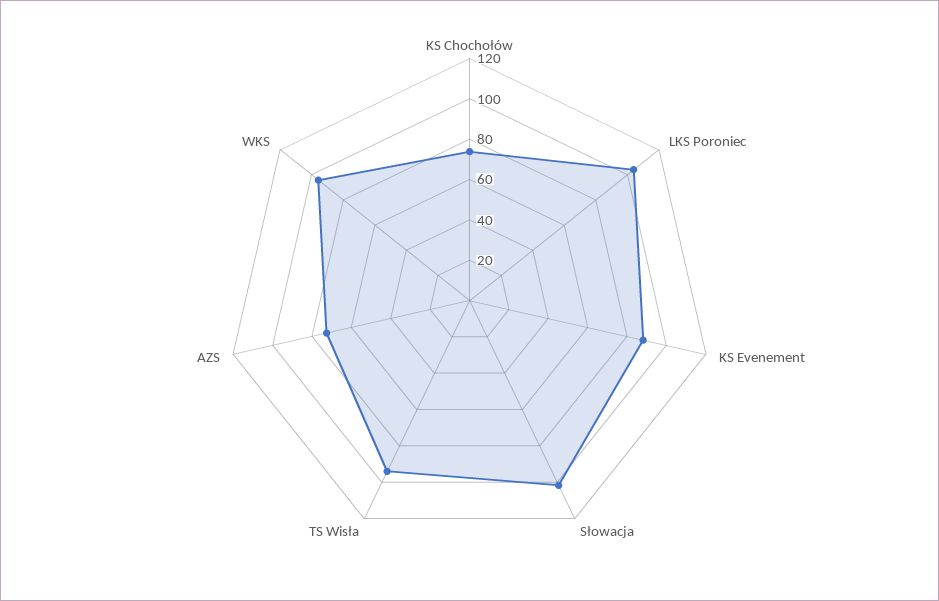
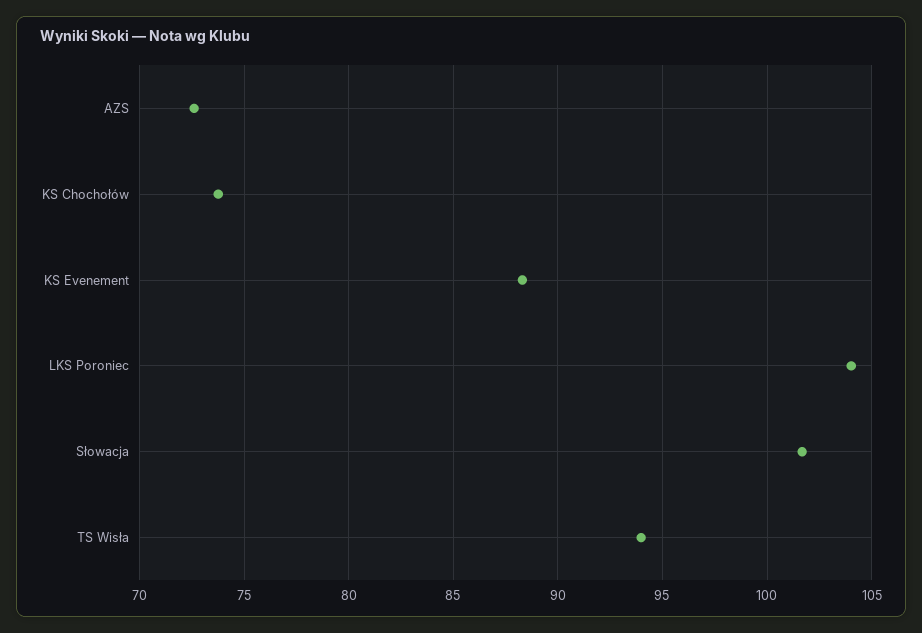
  {
    "KS Chochołów": 74,
    "LKS Poroniec": 104,
    "KS Evenement": 88.5,
    "Słowacja": 101.5,
    "TS Wisła": 94,
-   "AZS": 72.5,
+   "AZS": 72.5
-   "WKS": 95
  }

